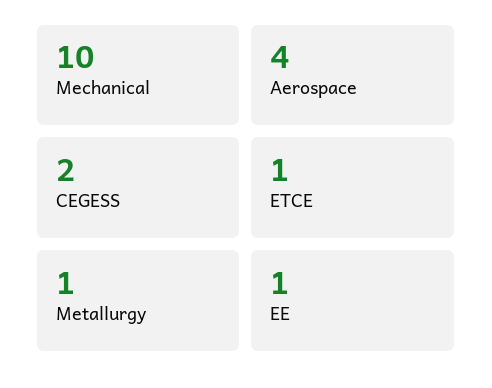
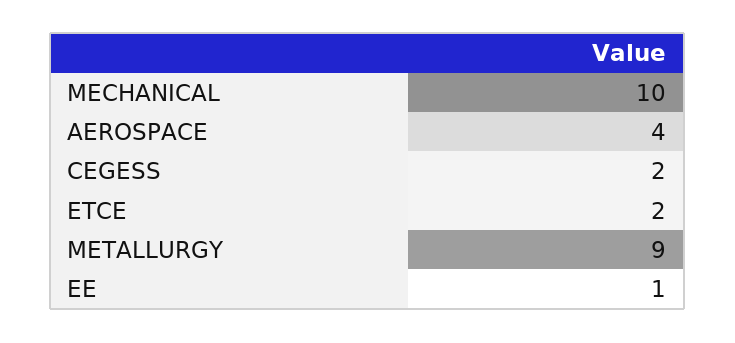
  {
    "Mechanical": 10,
    "Aerospace": 4,
    "CEGESS": 2,
-   "ETCE": 1,
+   "ETCE": 2,
-   "Metallurgy": 1,
+   "Metallurgy": 9,
    "EE": 1
  }

